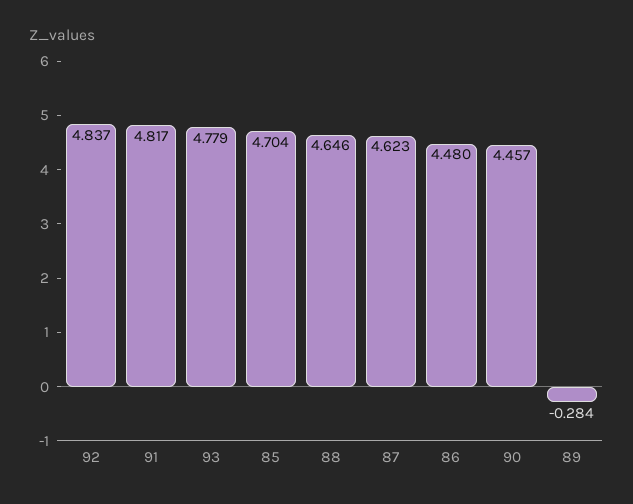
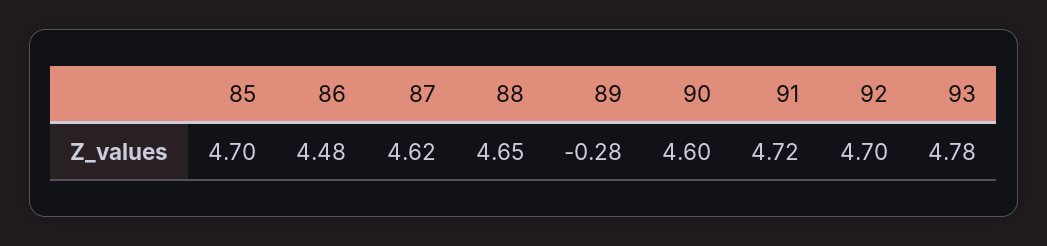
  {
-   "92": 4.837,
+   "92": 4.7,
-   "91": 4.817,
+   "91": 4.72,
    "93": 4.779,
    "85": 4.704,
    "88": 4.646,
    "87": 4.623,
    "86": 4.48,
-   "90": 4.457,
+   "90": 4.6,
    "89": -0.284
  }

